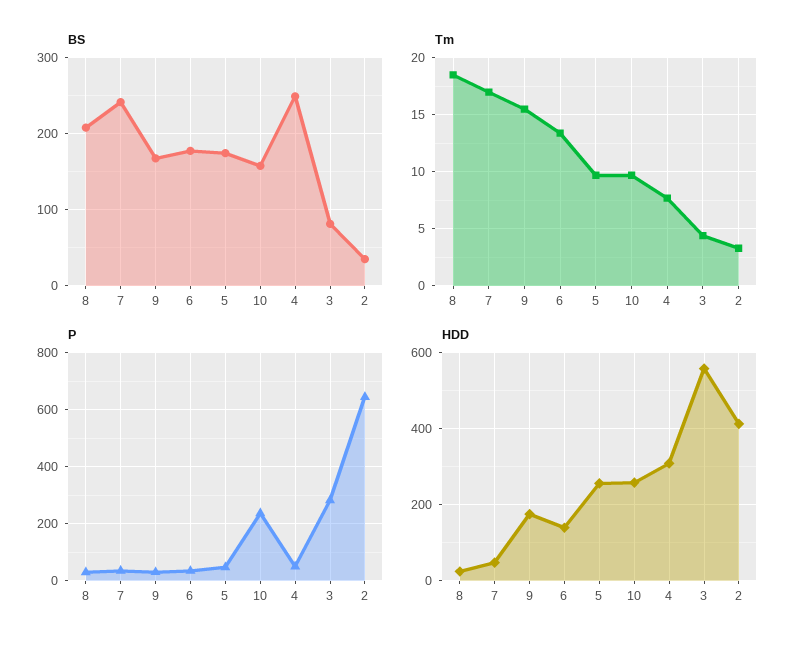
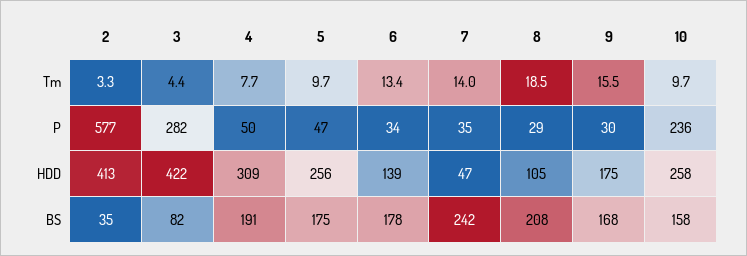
  {
    "BS": {
      "8": 208,
      "7": 242,
      "9": 168,
      "6": 178,
      "5": 175,
      "10": 158,
-     "4": 250,
+     "4": 191,
      "3": 82,
      "2": 35
    },
    "Tm": {
      "8": 18.5,
-     "7": 17,
+     "7": 14,
      "9": 15.5,
      "6": 13.4,
      "5": 9.7,
      "10": 9.7,
      "4": 7.7,
      "3": 4.4,
      "2": 3.3
    },
    "P": {
      "8": 29,
      "7": 35,
      "9": 30,
      "6": 34,
      "5": 47,
      "10": 236,
      "4": 50,
      "3": 282,
-     "2": 650
+     "2": 577
    },
    "HDD": {
-     "8": 20,
+     "8": 105,
      "7": 47,
      "9": 175,
      "6": 139,
      "5": 256,
      "10": 258,
      "4": 309,
-     "3": 560,
+     "3": 422,
      "2": 413
    }
  }

